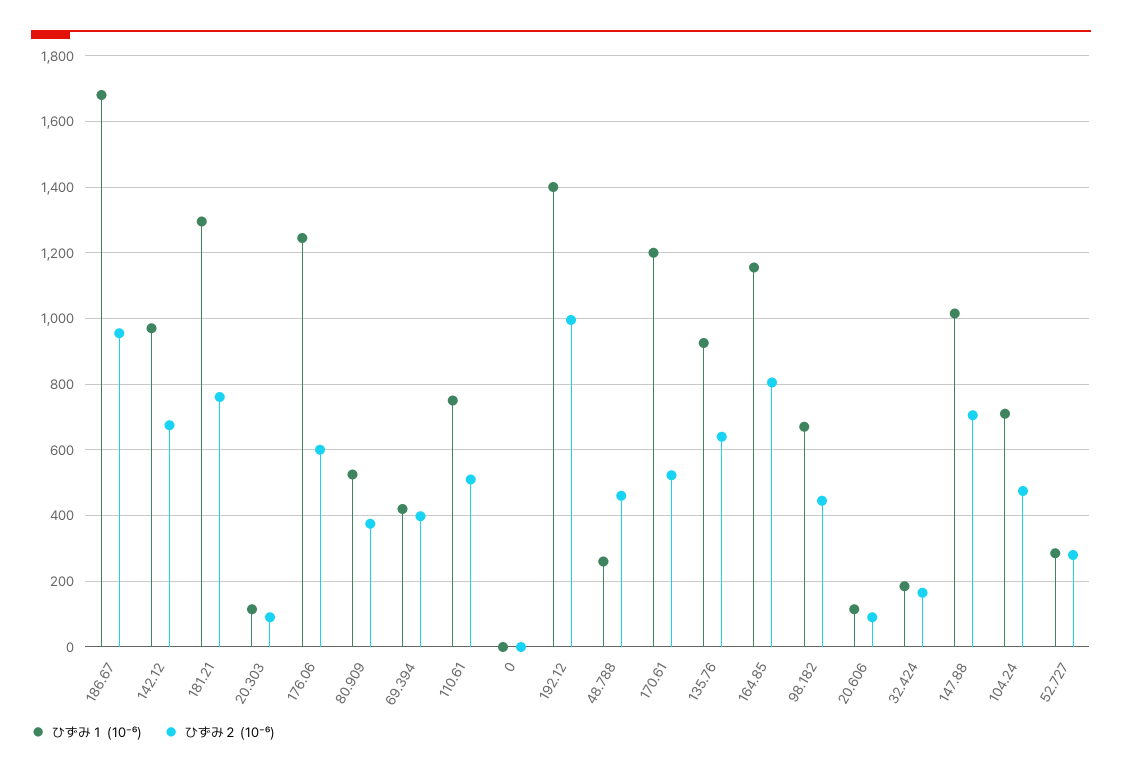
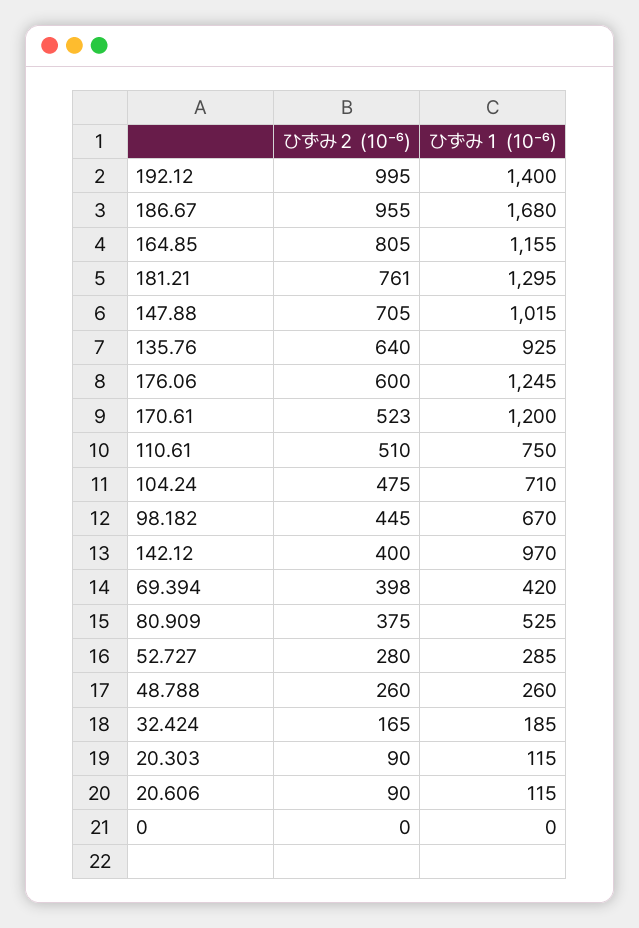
  {
    "ひずみ１ (10⁻⁶)": {
      "186.67": 1680,
      "142.12": 970,
      "181.21": 1295,
      "20.303": 115,
      "176.06": 1245,
      "80.909": 525,
      "69.394": 420,
      "110.61": 750,
      "0": 0,
      "192.12": 1400,
      "48.788": 260,
      "170.61": 1200,
      "135.76": 925,
      "164.85": 1155,
      "98.182": 670,
      "20.606": 115,
      "32.424": 185,
      "147.88": 1015,
      "104.24": 710,
      "52.727": 285
    },
    "ひずみ２ (10⁻⁶)": {
      "186.67": 955,
-     "142.12": 680,
+     "142.12": 400,
      "181.21": 761,
      "20.303": 90,
      "176.06": 600,
      "80.909": 375,
      "69.394": 398,
      "110.61": 510,
      "0": 0,
      "192.12": 995,
-     "48.788": 460,
+     "48.788": 260,
      "170.61": 523,
      "135.76": 640,
      "164.85": 805,
      "98.182": 445,
      "20.606": 90,
      "32.424": 165,
      "147.88": 705,
      "104.24": 475,
      "52.727": 280
    }
  }

